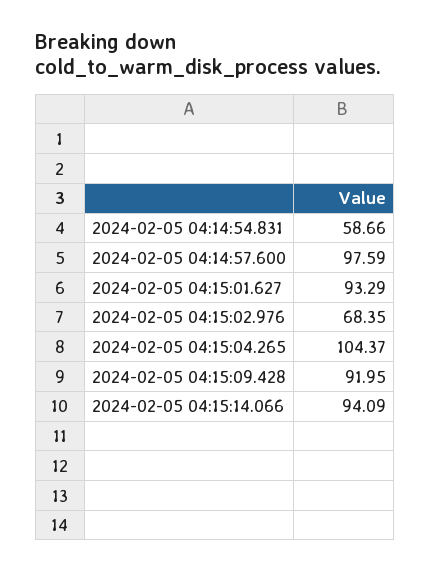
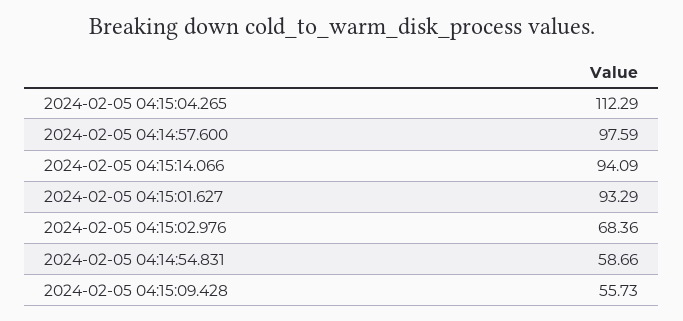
  {
    "2024-02-05 04:14:54.831": 58.66,
    "2024-02-05 04:14:57.600": 97.59,
    "2024-02-05 04:15:01.627": 93.29,
-   "2024-02-05 04:15:02.976": 68.35,
+   "2024-02-05 04:15:02.976": 68.36,
-   "2024-02-05 04:15:04.265": 104.37,
+   "2024-02-05 04:15:04.265": 112.29,
-   "2024-02-05 04:15:09.428": 91.95,
+   "2024-02-05 04:15:09.428": 55.73,
    "2024-02-05 04:15:14.066": 94.09
  }

